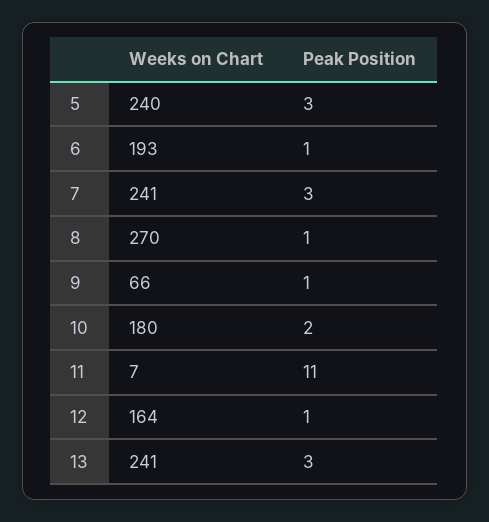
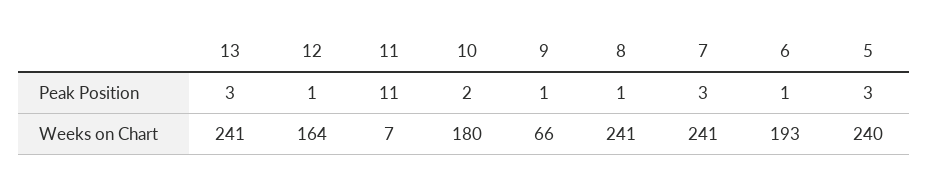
  {
    "Weeks on Chart": {
      "5": 240,
      "6": 193,
      "7": 241,
-     "8": 270,
+     "8": 241,
      "9": 66,
      "10": 180,
      "11": 7,
      "12": 164,
      "13": 241
    },
    "Peak Position": {
      "5": 3,
      "6": 1,
      "7": 3,
      "8": 1,
      "9": 1,
      "10": 2,
      "11": 11,
      "12": 1,
      "13": 3
    }
  }

